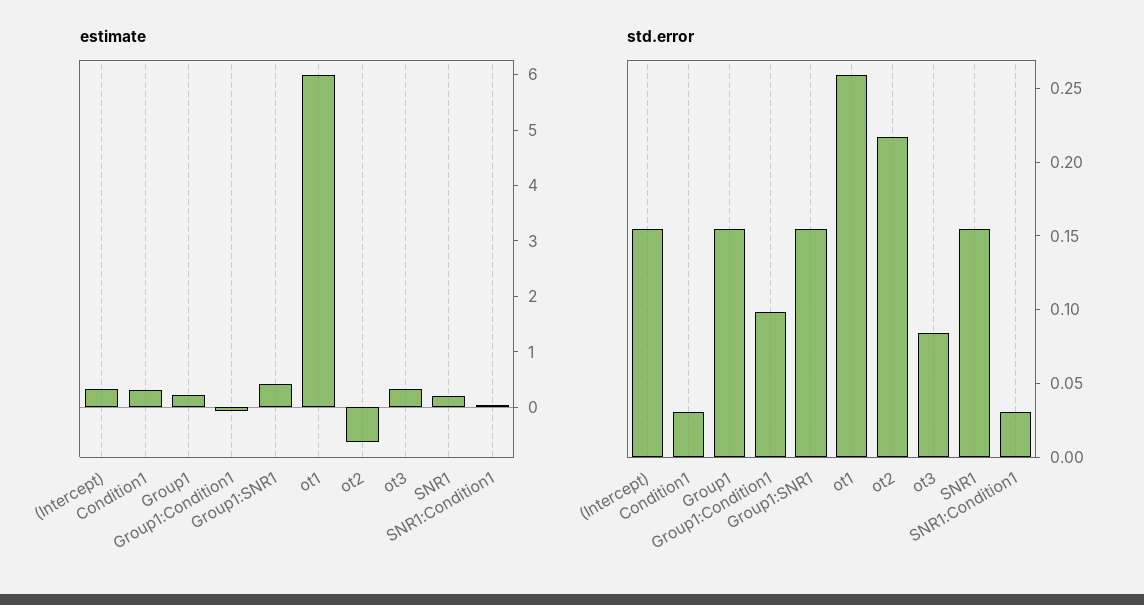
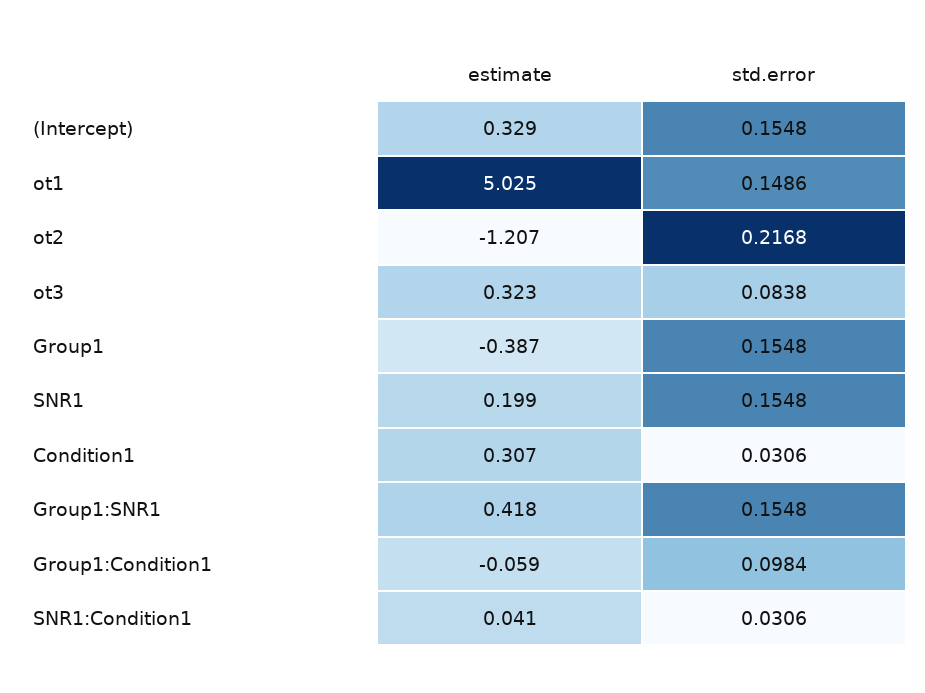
  {
    "estimate": {
      "(Intercept)": 0.329,
      "Condition1": 0.307,
-     "Group1": 0.2,
+     "Group1": -0.387,
      "Group1:Condition1": -0.059,
      "Group1:SNR1": 0.418,
-     "ot1": 6,
+     "ot1": 5.025,
-     "ot2": -0.6,
+     "ot2": -1.207,
      "ot3": 0.323,
      "SNR1": 0.199,
      "SNR1:Condition1": 0.041
    },
    "std.error": {
      "(Intercept)": 0.1548,
      "Condition1": 0.0306,
      "Group1": 0.1548,
      "Group1:Condition1": 0.0984,
      "Group1:SNR1": 0.1548,
-     "ot1": 0.26,
+     "ot1": 0.1486,
      "ot2": 0.2168,
      "ot3": 0.0838,
      "SNR1": 0.1548,
      "SNR1:Condition1": 0.0306
    }
  }

